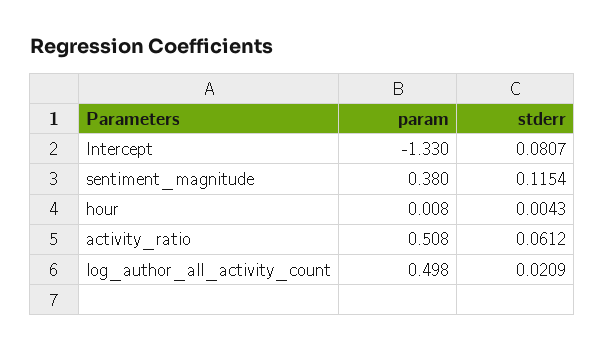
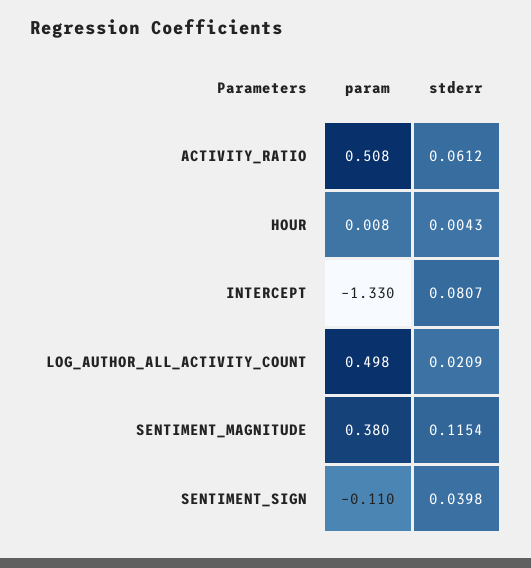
  {
    "param": {
      "Intercept": -1.33,
      "sentiment_magnitude": 0.38,
      "hour": 0.008,
      "activity_ratio": 0.508,
-     "log_author_all_activity_count": 0.498
+     "log_author_all_activity_count": 0.498,
+     "SENTIMENT_SIGN": -0.11
    },
    "stderr": {
      "Intercept": 0.0807,
      "sentiment_magnitude": 0.1154,
      "hour": 0.0043,
      "activity_ratio": 0.0612,
-     "log_author_all_activity_count": 0.0209
+     "log_author_all_activity_count": 0.0209,
+     "SENTIMENT_SIGN": 0.0398
    }
  }

